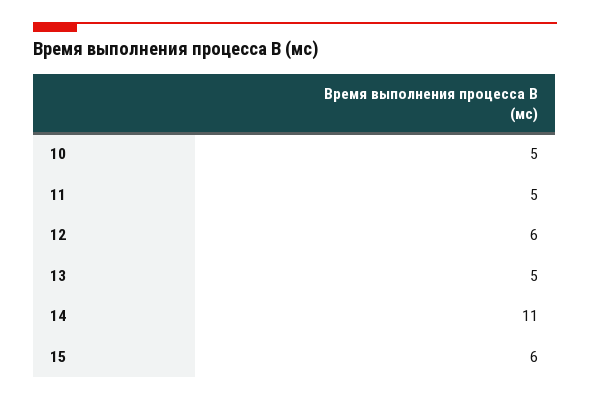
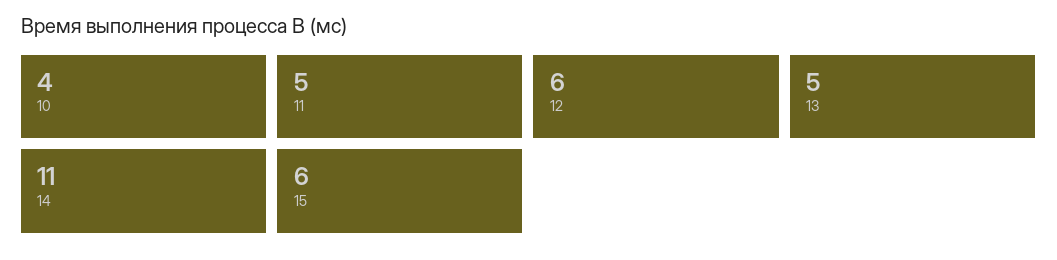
  {
-   "10": 5,
+   "10": 4,
    "11": 5,
    "12": 6,
    "13": 5,
    "14": 11,
    "15": 6
  }

